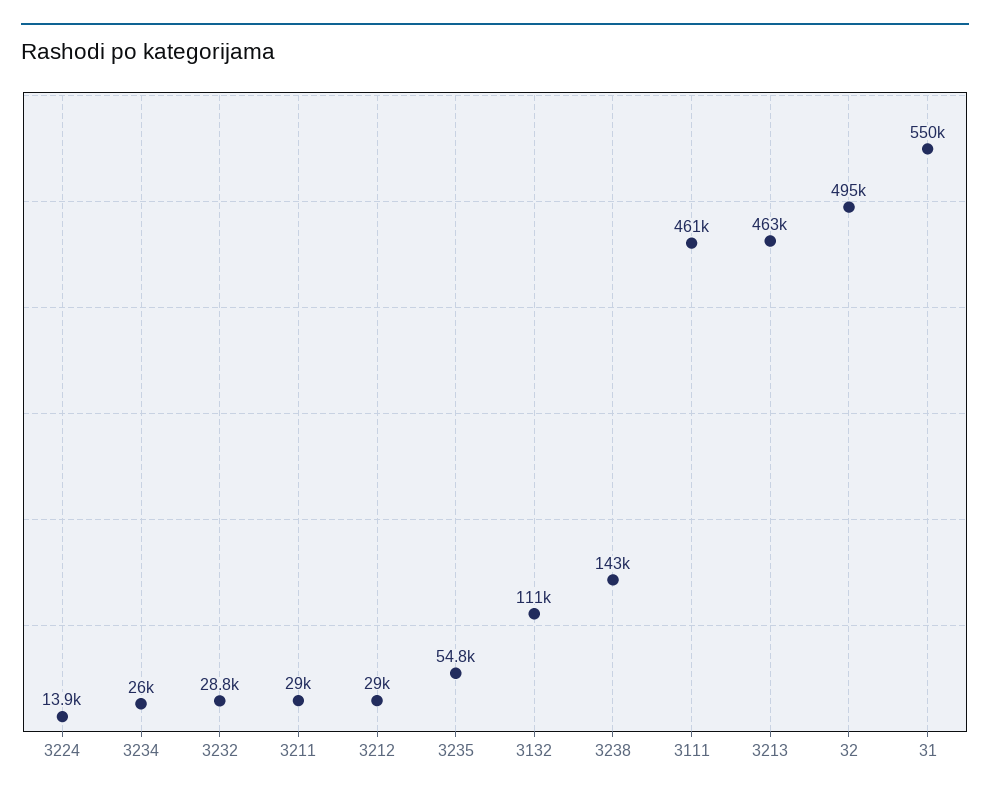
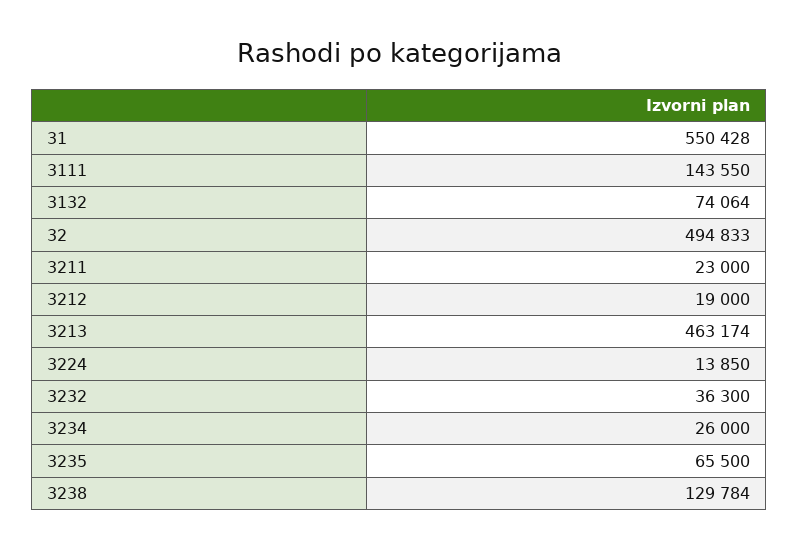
  {
    "3224": 13850,
    "3234": 26000,
-   "3232": 28800,
+   "3232": 36300,
-   "3211": 29000,
+   "3211": 23000,
-   "3212": 29000,
+   "3212": 19000,
-   "3235": 54800,
+   "3235": 65500,
-   "3132": 111000,
+   "3132": 74064,
-   "3238": 143000,
+   "3238": 129784,
-   "3111": 461000,
+   "3111": 143550,
    "3213": 463174,
    "32": 494833,
    "31": 550428
  }

